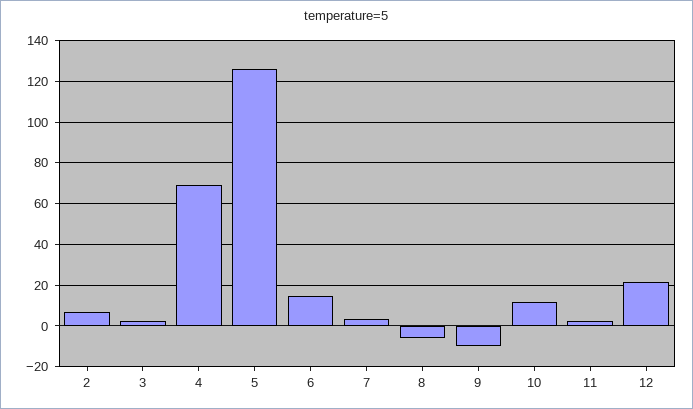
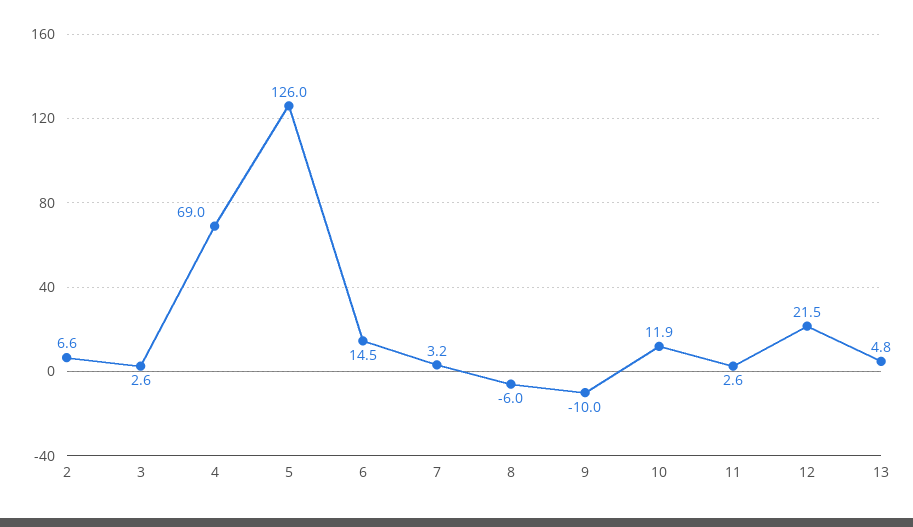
  {
    "2": 6.6,
    "3": 2.6,
    "4": 69,
    "5": 126,
    "6": 14.5,
    "7": 3.2,
    "8": -6,
    "9": -10,
    "10": 11.9,
    "11": 2.6,
-   "12": 21.5
+   "12": 21.5,
+   "13": 4.8
  }

